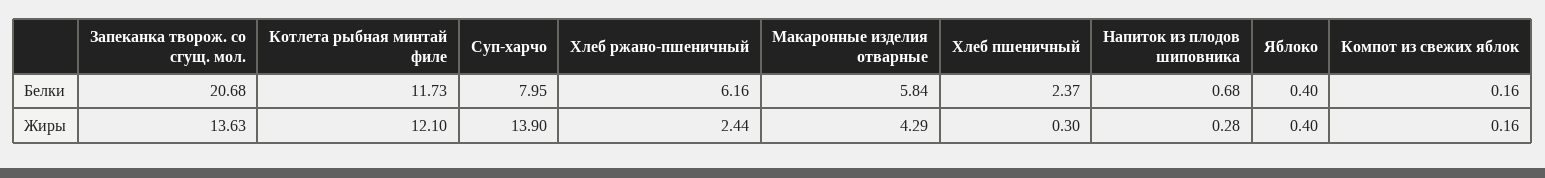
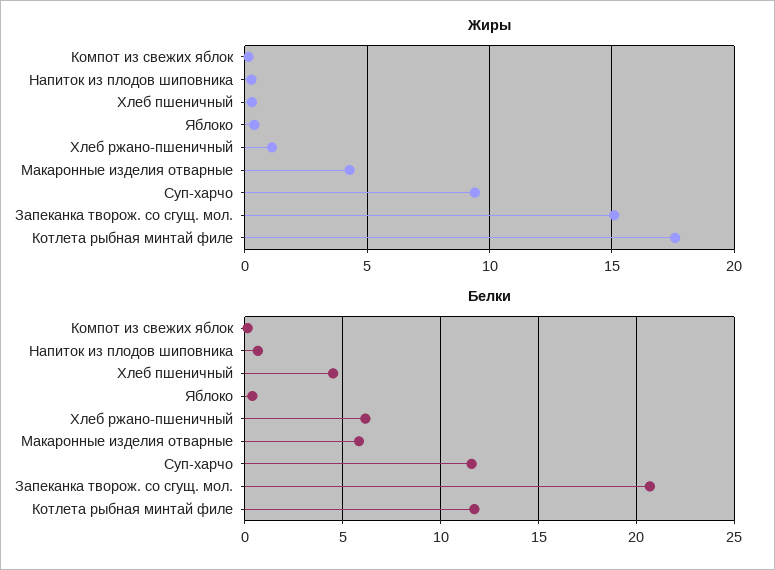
  {
    "Белки": {
      "Запеканка творож. со сгущ. мол.": 20.68,
      "Котлета рыбная минтай филе": 11.73,
-     "Суп-харчо": 7.95,
+     "Суп-харчо": 11.5,
      "Хлеб ржано-пшеничный": 6.16,
      "Макаронные изделия отварные": 5.84,
-     "Хлеб пшеничный": 2.37,
+     "Хлеб пшеничный": 4.5,
      "Напиток из плодов шиповника": 0.68,
      "Яблоко": 0.4,
      "Компот из свежих яблок": 0.16
    },
    "Жиры": {
-     "Запеканка творож. со сгущ. мол.": 13.63,
+     "Запеканка творож. со сгущ. мол.": 15,
-     "Котлета рыбная минтай филе": 12.1,
+     "Котлета рыбная минтай филе": 17.5,
-     "Суп-харчо": 13.9,
+     "Суп-харчо": 9.5,
-     "Хлеб ржано-пшеничный": 2.44,
+     "Хлеб ржано-пшеничный": 1,
      "Макаронные изделия отварные": 4.29,
      "Хлеб пшеничный": 0.3,
      "Напиток из плодов шиповника": 0.28,
      "Яблоко": 0.4,
      "Компот из свежих яблок": 0.16
    }
  }

